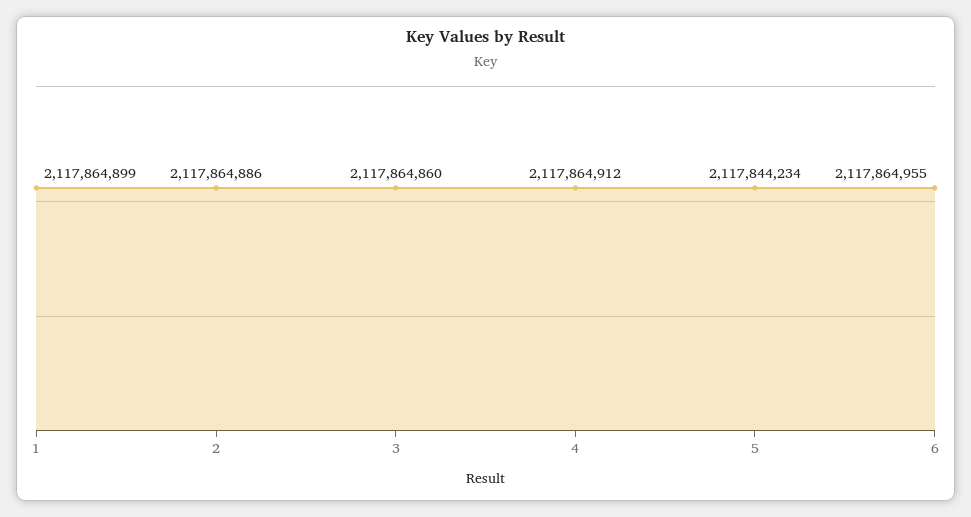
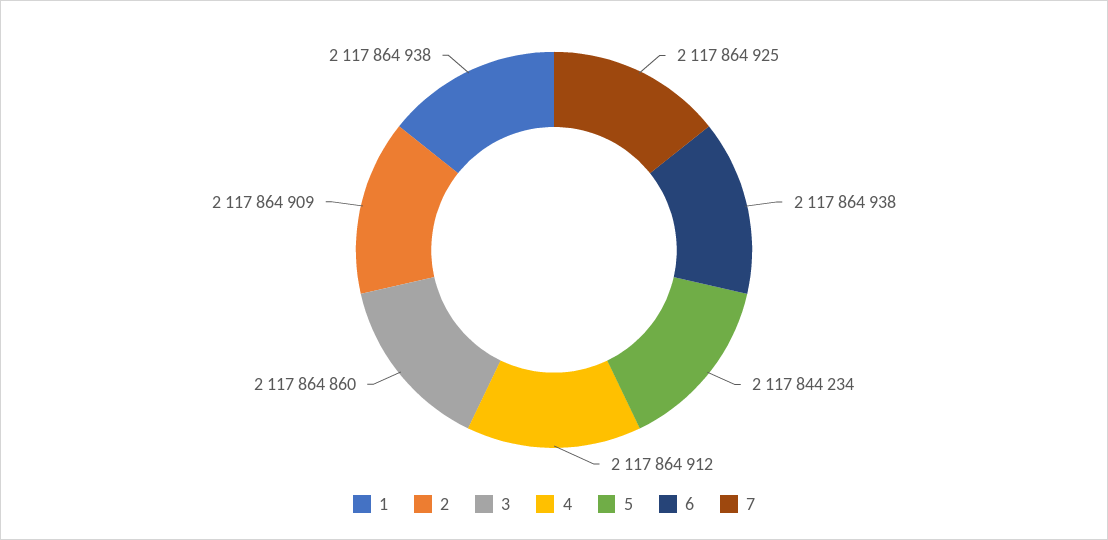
  {
-   "1": 2117864899,
+   "1": 2117864938,
-   "2": 2117864886,
+   "2": 2117864909,
    "3": 2117864860,
    "4": 2117864912,
    "5": 2117844234,
-   "6": 2117864955
+   "6": 2117864938,
+   "7": 2117864925
  }

